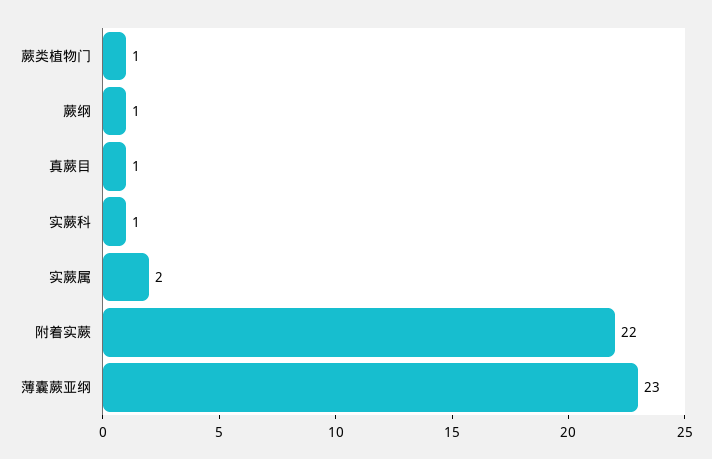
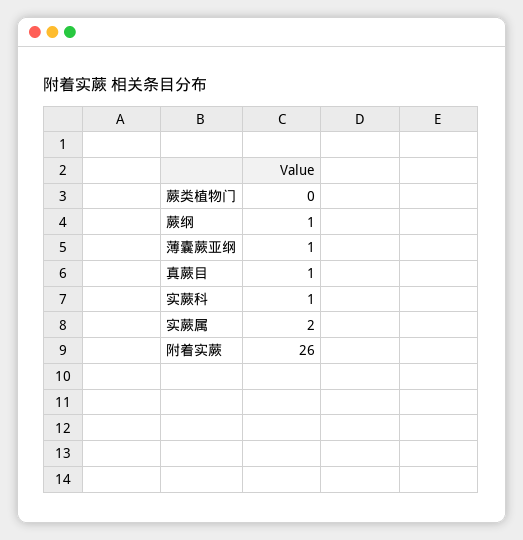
  {
-   "蕨类植物门": 1,
+   "蕨类植物门": 0,
    "蕨纲": 1,
    "真蕨目": 1,
    "实蕨科": 1,
    "实蕨属": 2,
-   "附着实蕨": 22,
+   "附着实蕨": 26,
-   "薄囊蕨亚纲": 23
+   "薄囊蕨亚纲": 1
  }

